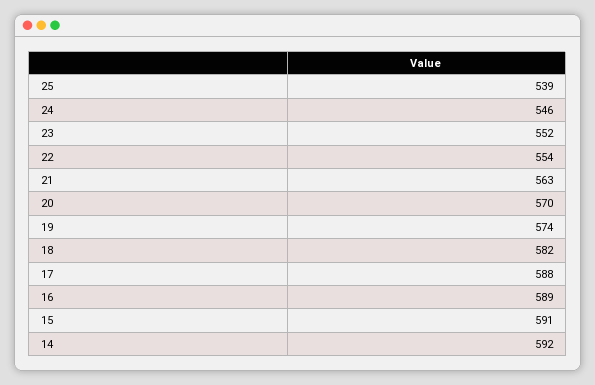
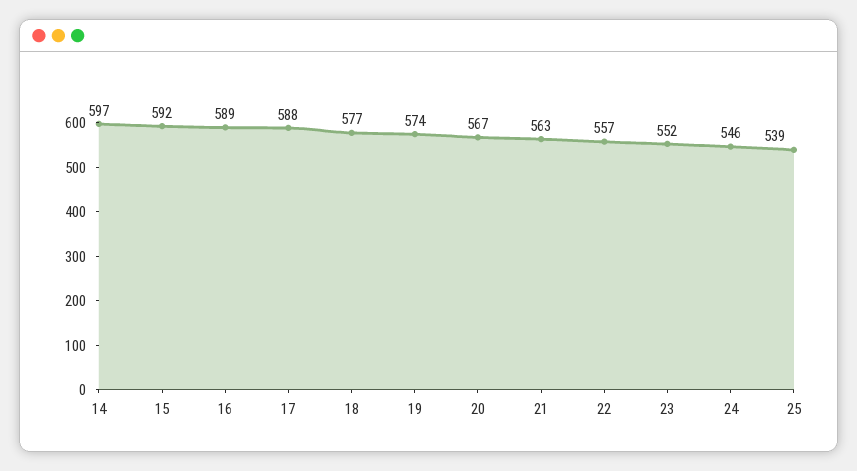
  {
    "25": 539,
    "24": 546,
    "23": 552,
-   "22": 554,
+   "22": 557,
    "21": 563,
-   "20": 570,
+   "20": 567,
    "19": 574,
-   "18": 582,
+   "18": 577,
    "17": 588,
    "16": 589,
-   "15": 591,
+   "15": 592,
-   "14": 592
+   "14": 597
  }

